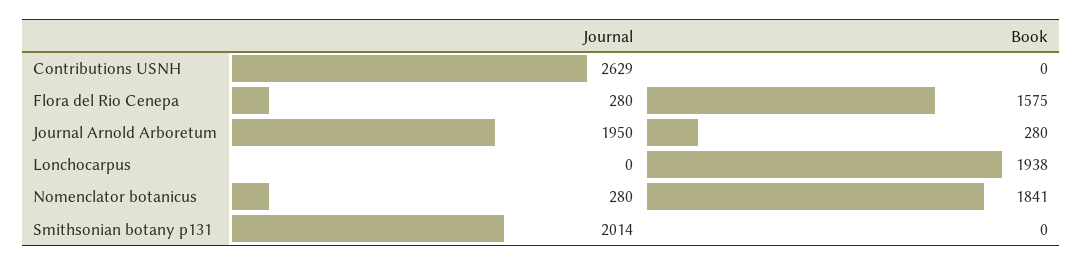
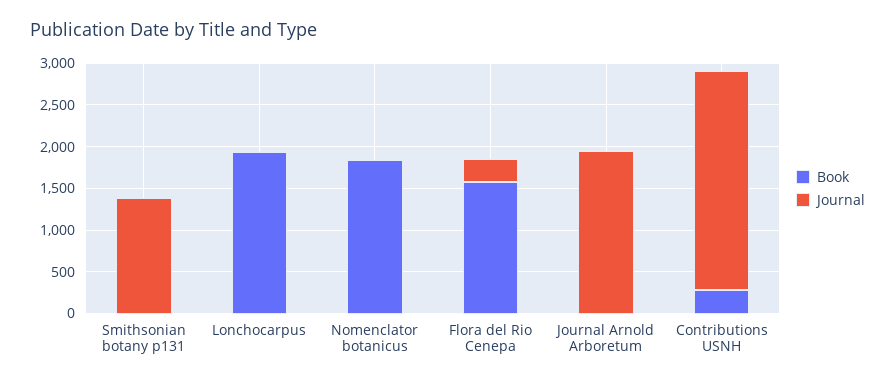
  {
    "Journal": {
      "Contributions USNH": 2629,
      "Flora del Rio Cenepa": 280,
      "Journal Arnold Arboretum": 1950,
      "Lonchocarpus": 0,
-     "Nomenclator botanicus": 280,
+     "Nomenclator botanicus": 0,
-     "Smithsonian botany p131": 2014
+     "Smithsonian botany p131": 1400
    },
    "Book": {
-     "Contributions USNH": 0,
+     "Contributions USNH": 300,
      "Flora del Rio Cenepa": 1575,
-     "Journal Arnold Arboretum": 280,
+     "Journal Arnold Arboretum": 0,
      "Lonchocarpus": 1938,
      "Nomenclator botanicus": 1841,
      "Smithsonian botany p131": 0
    }
  }

